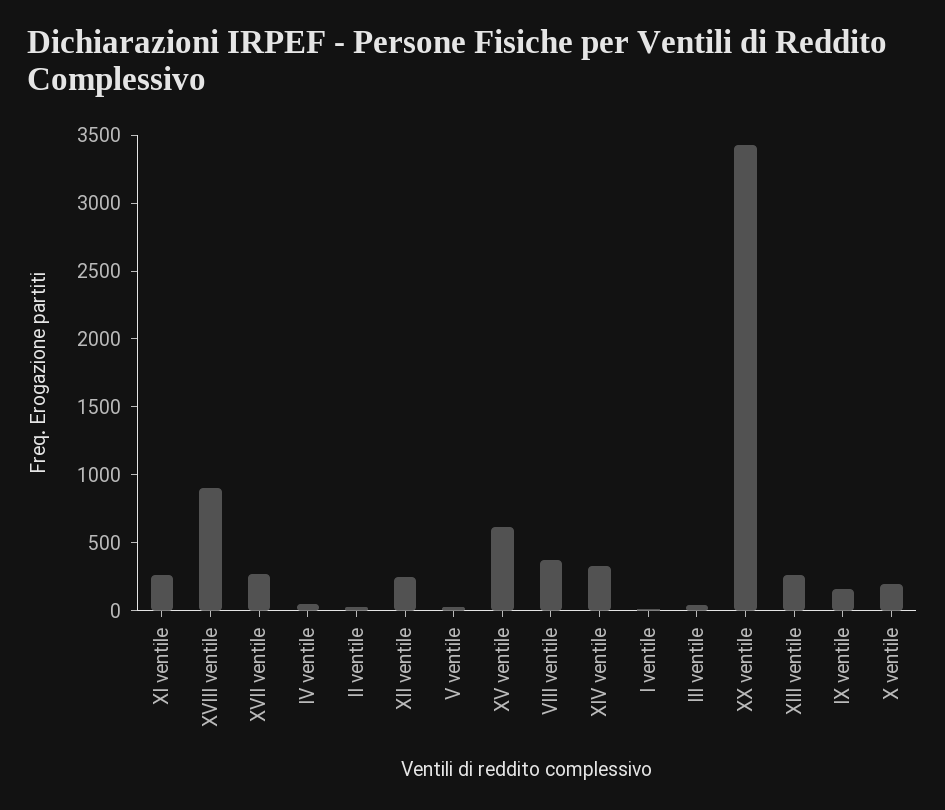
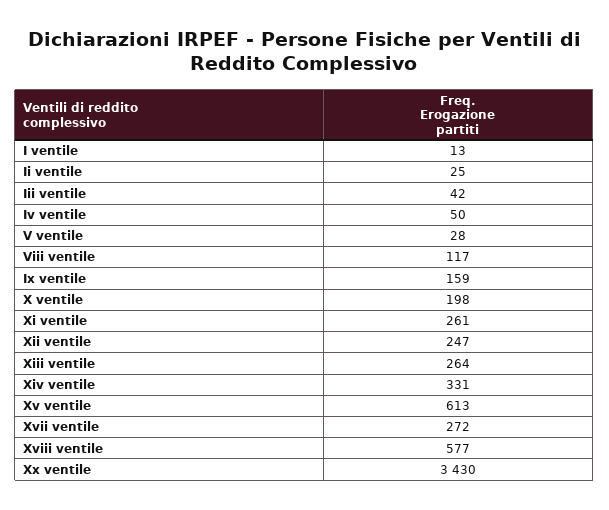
  {
    "XI ventile": 261,
-   "XVIII ventile": 900,
+   "XVIII ventile": 577,
    "XVII ventile": 272,
    "IV ventile": 50,
    "II ventile": 25,
    "XII ventile": 247,
    "V ventile": 28,
    "XV ventile": 613,
-   "VIII ventile": 400,
+   "VIII ventile": 117,
    "XIV ventile": 331,
    "I ventile": 13,
    "III ventile": 42,
    "XX ventile": 3430,
    "XIII ventile": 264,
    "IX ventile": 159,
    "X ventile": 198
  }

